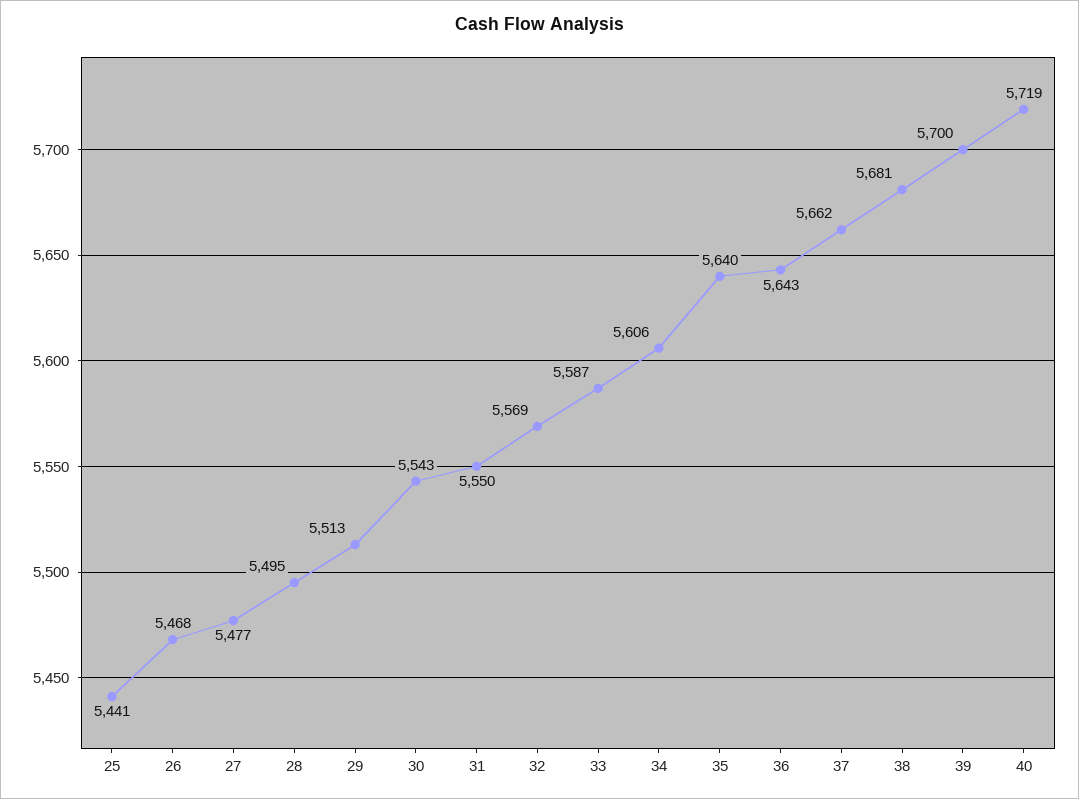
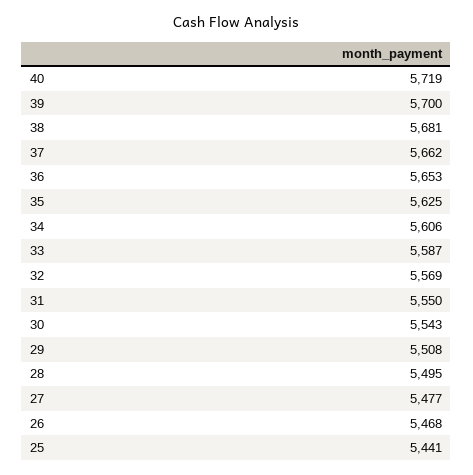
  {
    "25": 5441,
    "26": 5468,
    "27": 5477,
    "28": 5495,
-   "29": 5513,
+   "29": 5508,
    "30": 5543,
    "31": 5550,
    "32": 5569,
    "33": 5587,
    "34": 5606,
-   "35": 5640,
+   "35": 5625,
-   "36": 5643,
+   "36": 5653,
    "37": 5662,
    "38": 5681,
    "39": 5700,
    "40": 5719
  }

